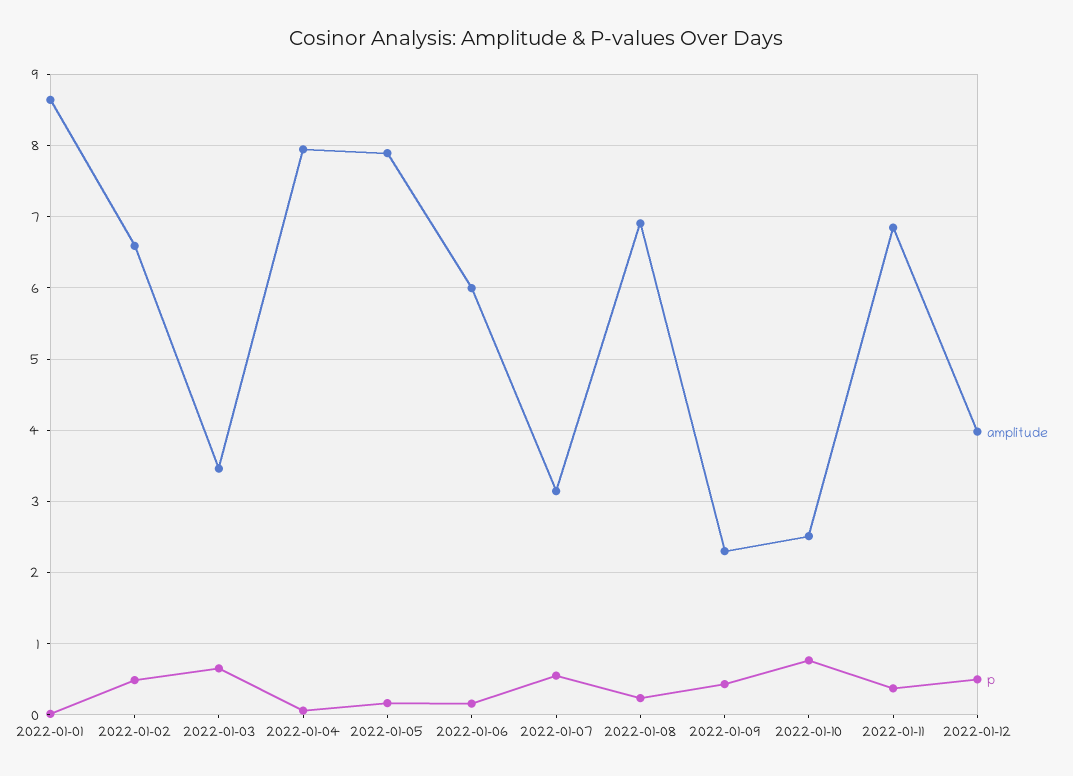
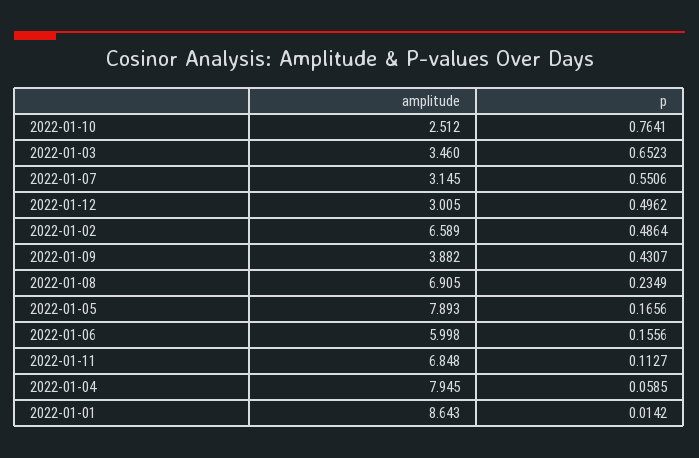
  {
    "amplitude": {
      "2022-01-01": 8.643,
      "2022-01-02": 6.589,
      "2022-01-03": 3.46,
      "2022-01-04": 7.945,
      "2022-01-05": 7.893,
      "2022-01-06": 5.998,
      "2022-01-07": 3.145,
      "2022-01-08": 6.905,
-     "2022-01-09": 2.3,
+     "2022-01-09": 3.882,
      "2022-01-10": 2.512,
      "2022-01-11": 6.848,
-     "2022-01-12": 4
+     "2022-01-12": 3.005
    },
    "p": {
      "2022-01-01": 0.0142,
      "2022-01-02": 0.4864,
      "2022-01-03": 0.6523,
      "2022-01-04": 0.0585,
      "2022-01-05": 0.1656,
      "2022-01-06": 0.1556,
      "2022-01-07": 0.5506,
      "2022-01-08": 0.2349,
      "2022-01-09": 0.4307,
      "2022-01-10": 0.7641,
-     "2022-01-11": 0.4,
+     "2022-01-11": 0.1127,
      "2022-01-12": 0.4962
    }
  }

